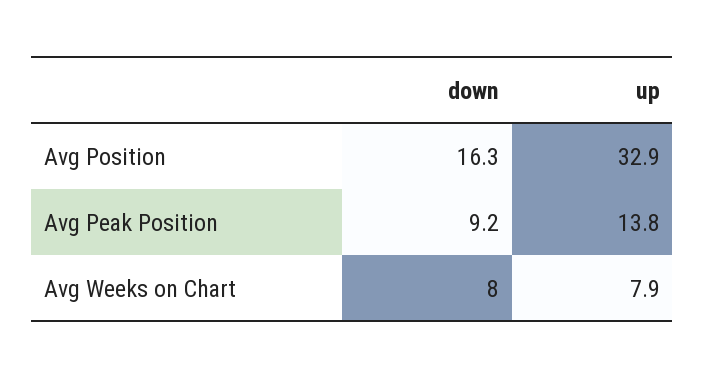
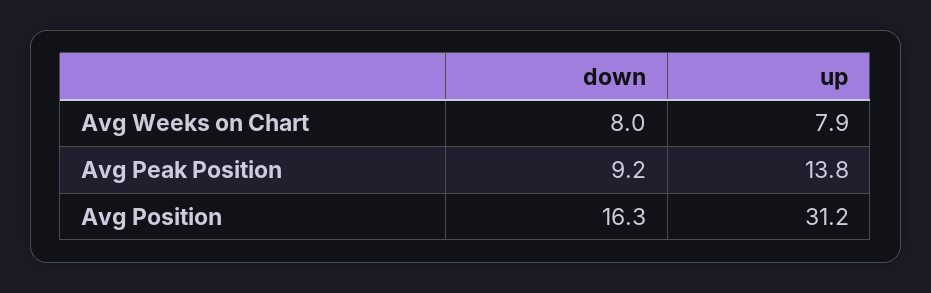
  {
    "down": {
      "Avg Position": 16.3,
      "Avg Peak Position": 9.2,
      "Avg Weeks on Chart": 8
    },
    "up": {
-     "Avg Position": 32.9,
+     "Avg Position": 31.2,
      "Avg Peak Position": 13.8,
      "Avg Weeks on Chart": 7.9
    }
  }

